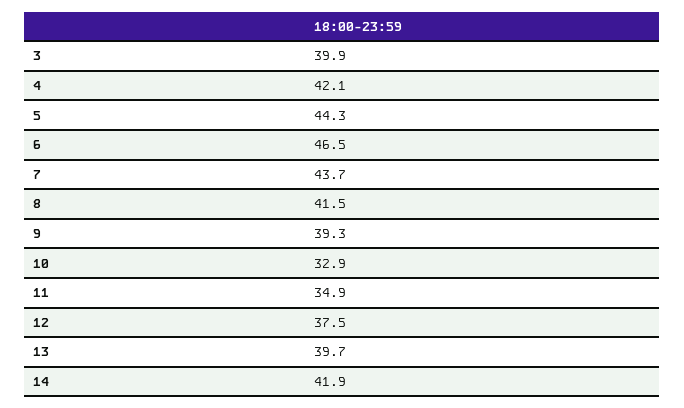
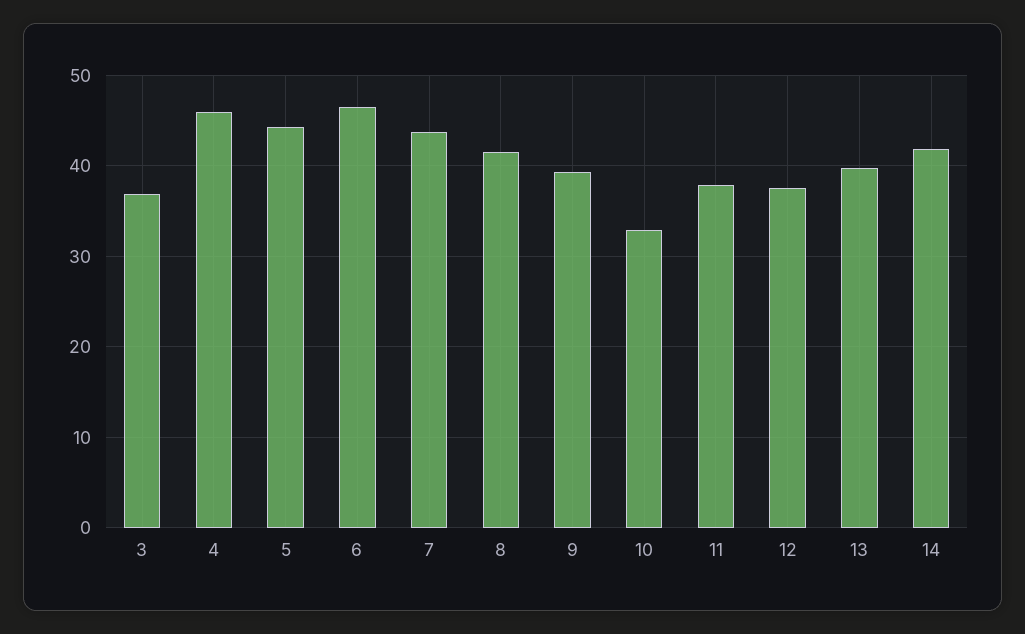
  {
-   "3": 39.9,
+   "3": 37,
-   "4": 42.1,
+   "4": 46,
    "5": 44.3,
    "6": 46.5,
    "7": 43.7,
    "8": 41.5,
    "9": 39.3,
    "10": 32.9,
-   "11": 34.9,
+   "11": 38,
    "12": 37.5,
    "13": 39.7,
    "14": 41.9
  }

